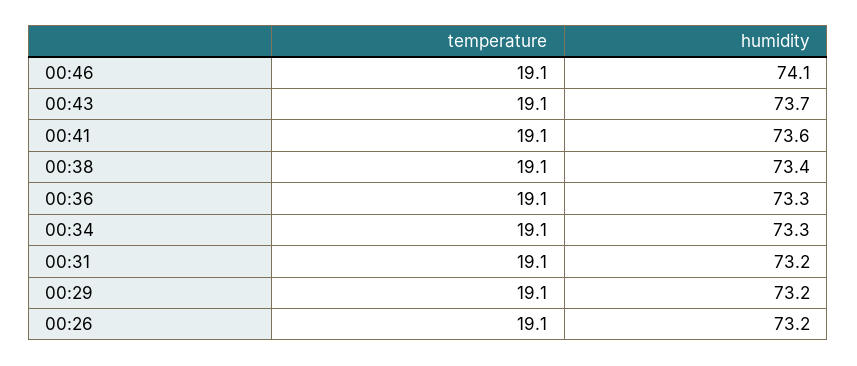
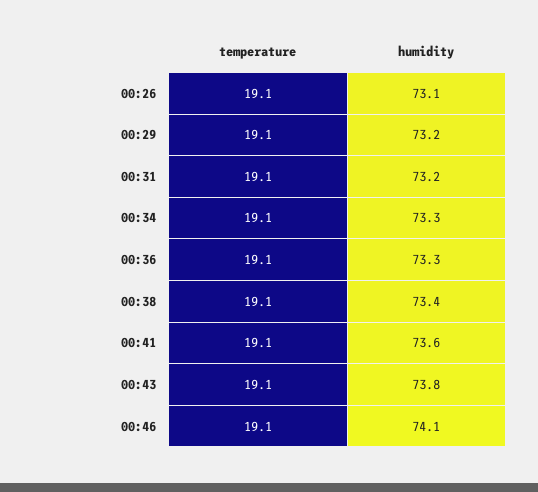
  {
    "temperature": {
      "00:46": 19.1,
      "00:43": 19.1,
      "00:41": 19.1,
      "00:38": 19.1,
      "00:36": 19.1,
      "00:34": 19.1,
      "00:31": 19.1,
      "00:29": 19.1,
      "00:26": 19.1
    },
    "humidity": {
      "00:46": 74.1,
-     "00:43": 73.7,
+     "00:43": 73.8,
      "00:41": 73.6,
      "00:38": 73.4,
      "00:36": 73.3,
      "00:34": 73.3,
      "00:31": 73.2,
      "00:29": 73.2,
-     "00:26": 73.2
+     "00:26": 73.1
    }
  }

